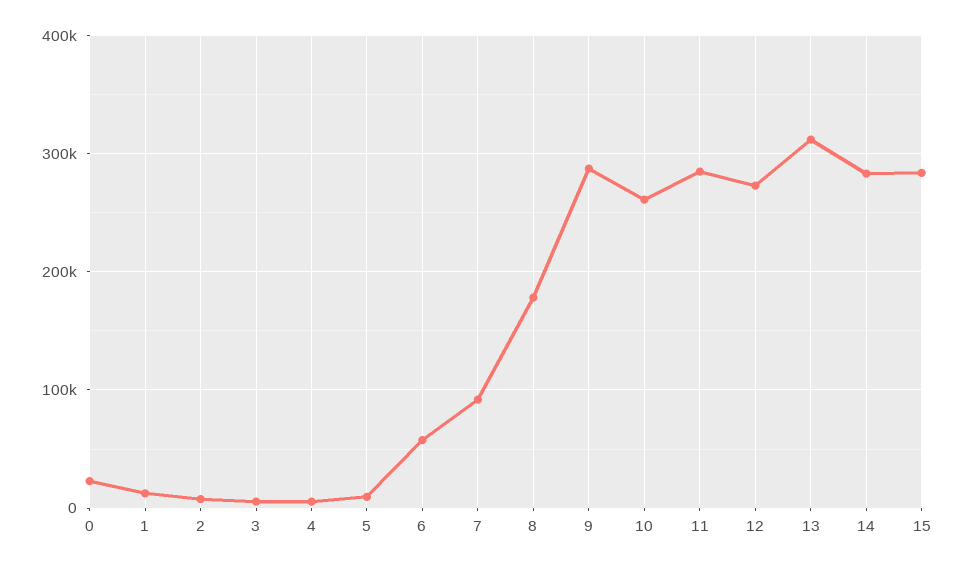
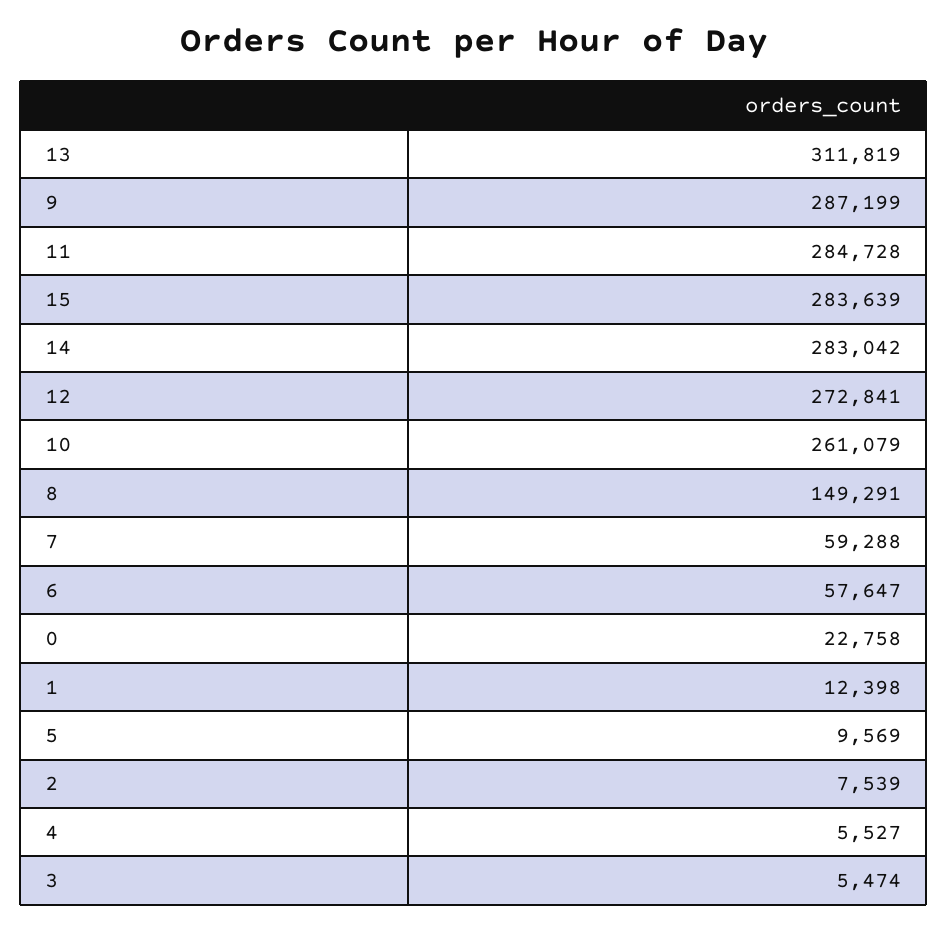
  {
    "0": 22758,
    "1": 12398,
    "2": 7539,
    "3": 5474,
    "4": 5527,
    "5": 9569,
    "6": 57647,
-   "7": 90000,
+   "7": 59288,
-   "8": 180000,
+   "8": 149291,
    "9": 287199,
    "10": 261079,
    "11": 284728,
    "12": 272841,
    "13": 311819,
    "14": 283042,
    "15": 283639
  }

